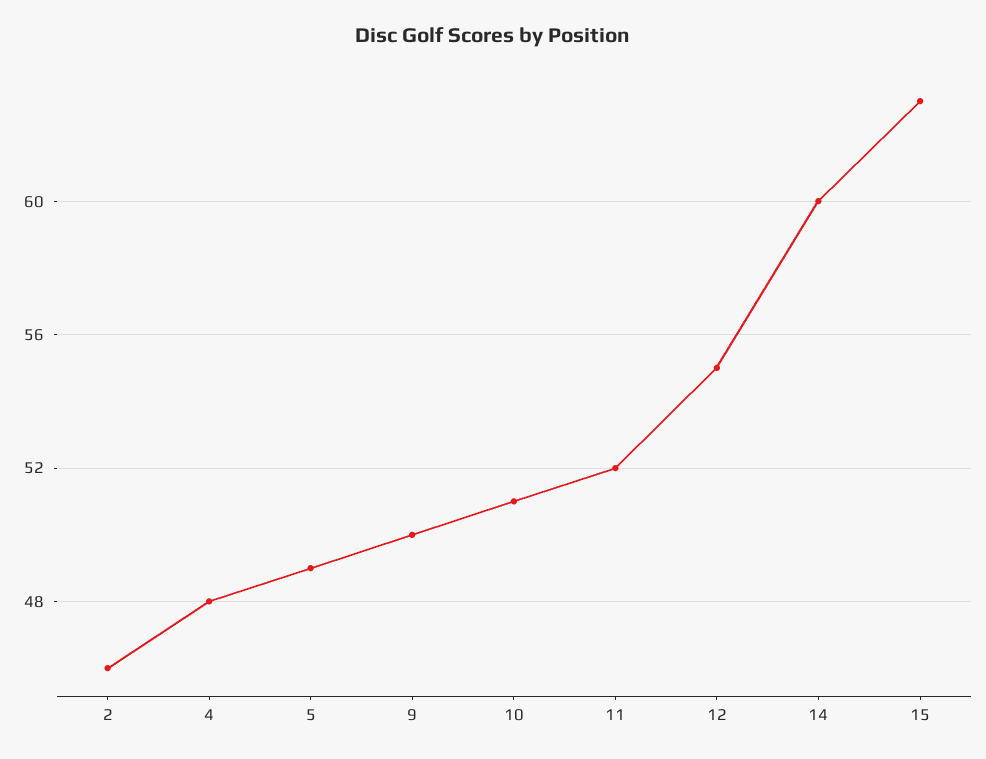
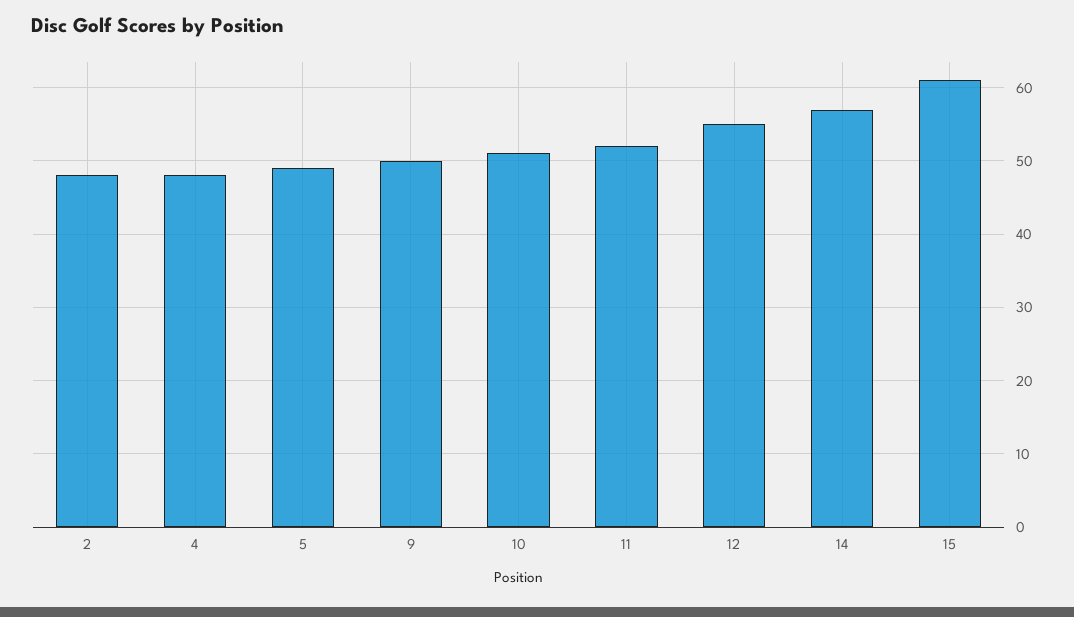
  {
-   "2": 46,
+   "2": 48,
    "4": 48,
    "5": 49,
    "9": 50,
    "10": 51,
    "11": 52,
    "12": 55,
-   "14": 60,
+   "14": 57,
-   "15": 63
+   "15": 61
  }

